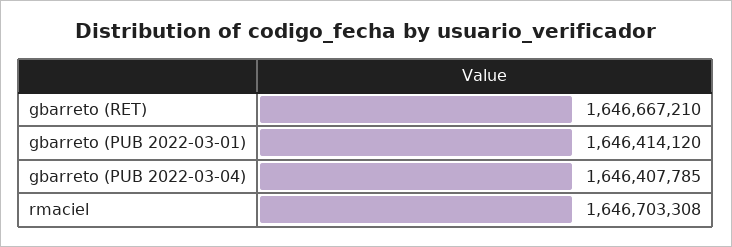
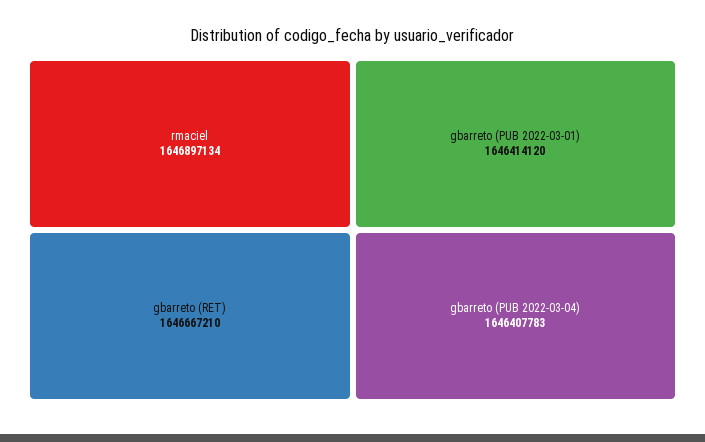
  {
    "gbarreto (RET)": 1646667210,
    "gbarreto (PUB 2022-03-01)": 1646414120,
-   "gbarreto (PUB 2022-03-04)": 1646407785,
+   "gbarreto (PUB 2022-03-04)": 1646407783,
-   "rmaciel": 1646703308
+   "rmaciel": 1646897134
  }

